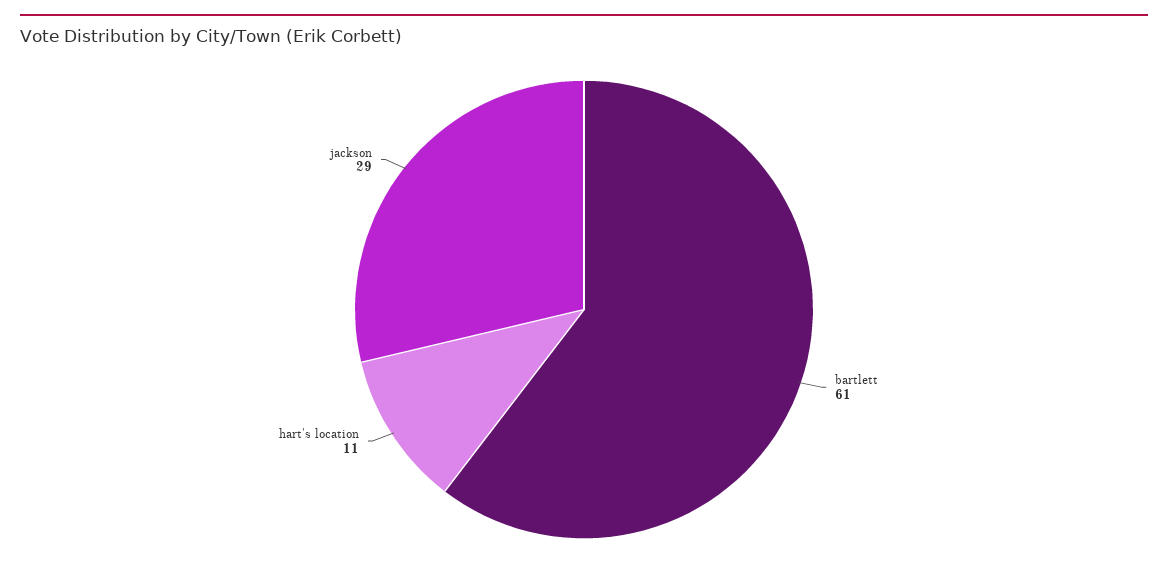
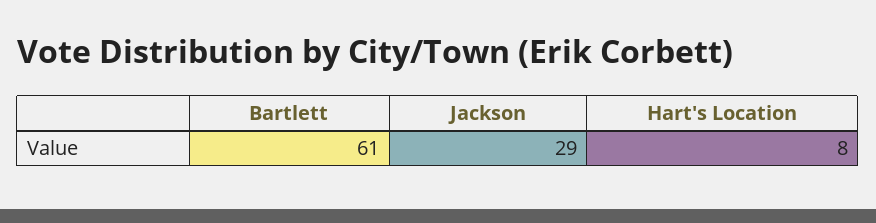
  {
    "bartlett": 61,
-   "hart's location": 11,
+   "hart's location": 8,
    "jackson": 29
  }

